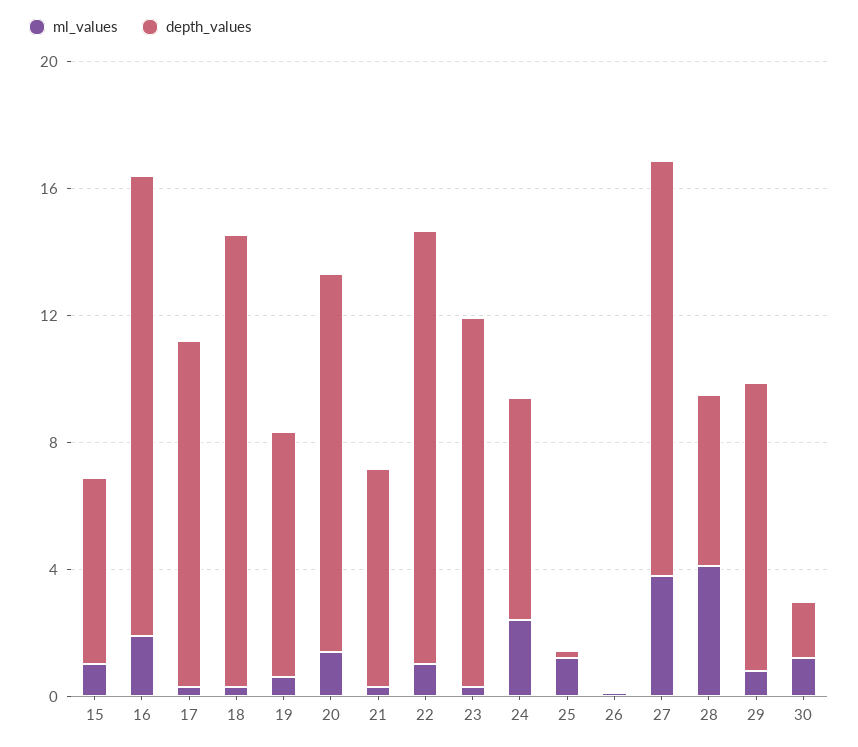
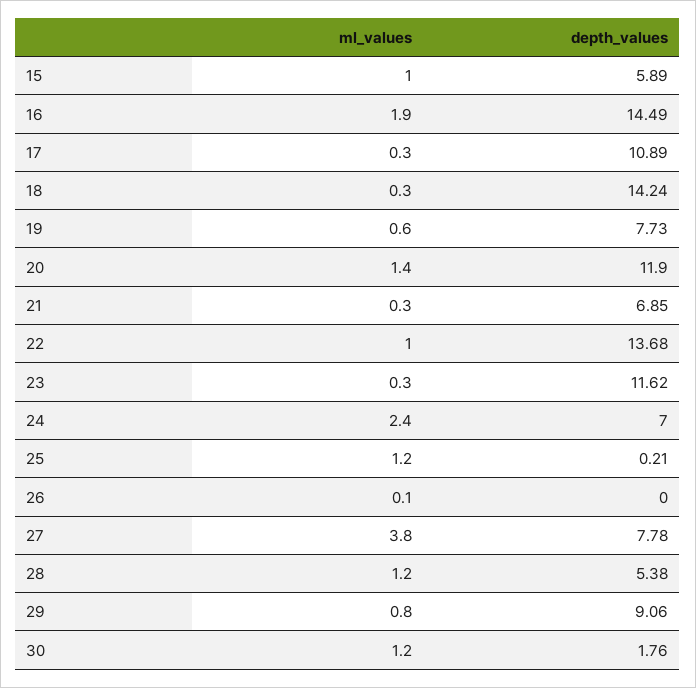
  {
    "ml_values": {
      "15": 1,
      "16": 1.9,
      "17": 0.3,
      "18": 0.3,
      "19": 0.6,
      "20": 1.4,
      "21": 0.3,
      "22": 1,
      "23": 0.3,
      "24": 2.4,
      "25": 1.2,
      "26": 0.1,
      "27": 3.8,
-     "28": 4,
+     "28": 1.2,
      "29": 0.8,
      "30": 1.2
    },
    "depth_values": {
      "15": 5.89,
      "16": 14.49,
      "17": 10.89,
      "18": 14.24,
      "19": 7.73,
      "20": 11.9,
      "21": 6.85,
      "22": 13.68,
      "23": 11.62,
      "24": 7,
      "25": 0.21,
      "26": 0,
-     "27": 13,
+     "27": 7.78,
      "28": 5.38,
      "29": 9.06,
      "30": 1.76
    }
  }

